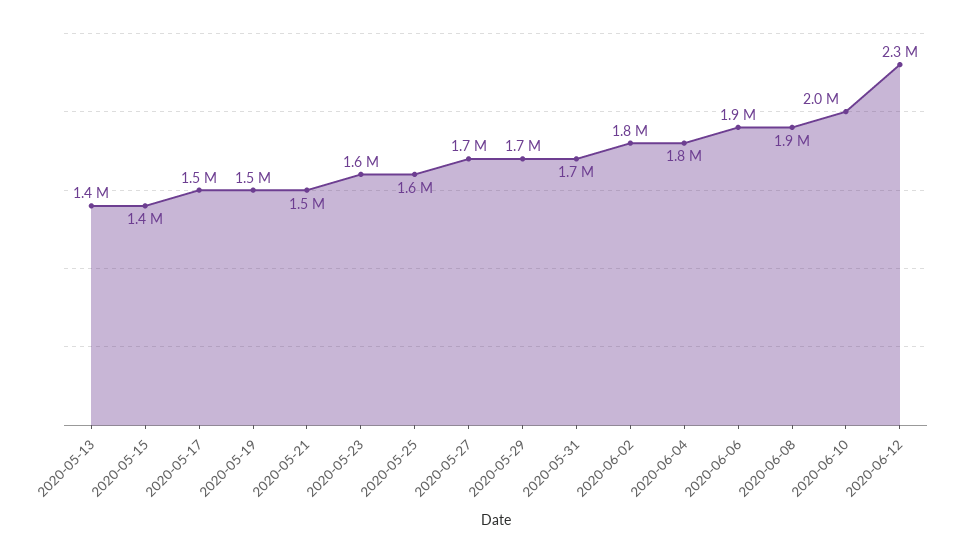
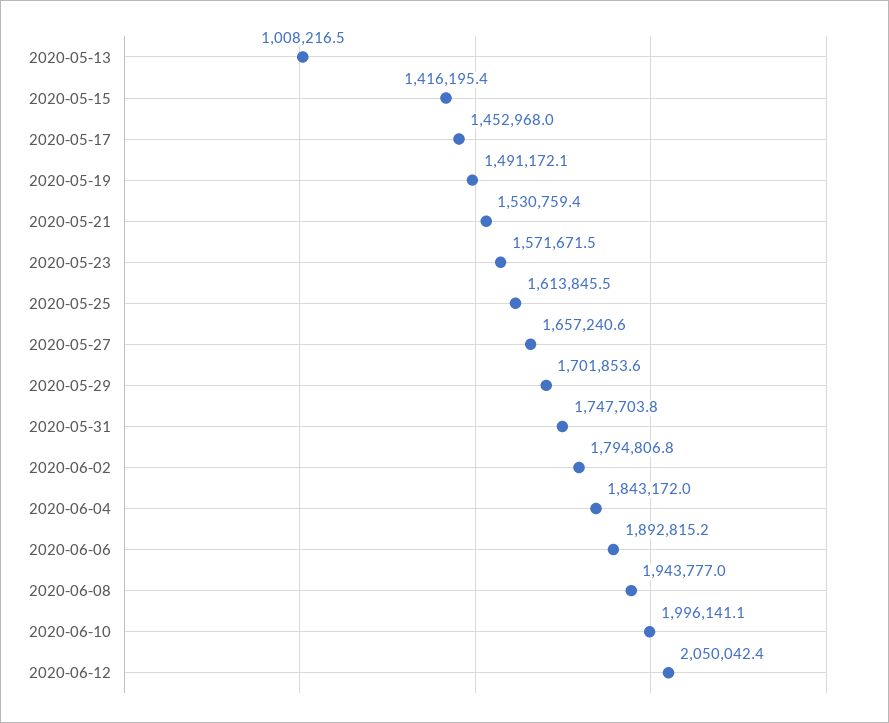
  {
-   "2020-05-13": 1400000,
+   "2020-05-13": 1008216.5,
    "2020-05-15": 1416195.4,
    "2020-05-17": 1452968,
    "2020-05-19": 1491172.1,
    "2020-05-21": 1530759.4,
    "2020-05-23": 1571671.5,
    "2020-05-25": 1613845.5,
    "2020-05-27": 1657240.6,
    "2020-05-29": 1701853.6,
    "2020-05-31": 1747703.8,
    "2020-06-02": 1794806.8,
    "2020-06-04": 1843172,
    "2020-06-06": 1892815.2,
    "2020-06-08": 1943777,
    "2020-06-10": 1996141.1,
-   "2020-06-12": 2300000
+   "2020-06-12": 2050042.4
  }

